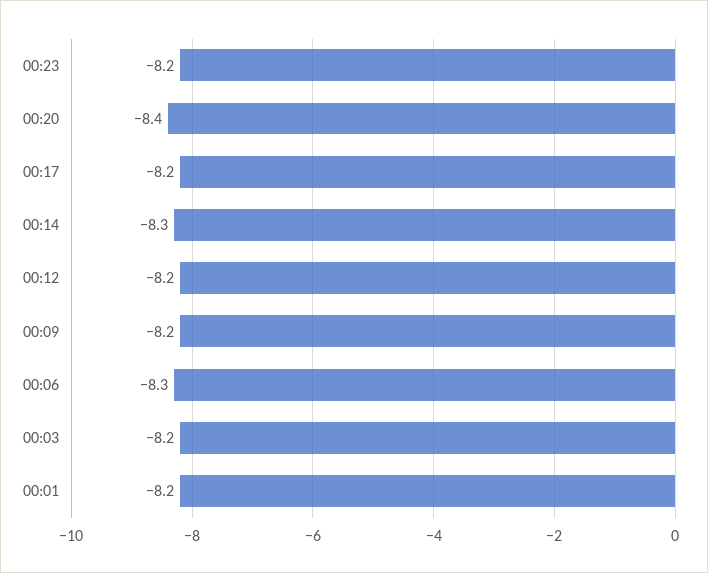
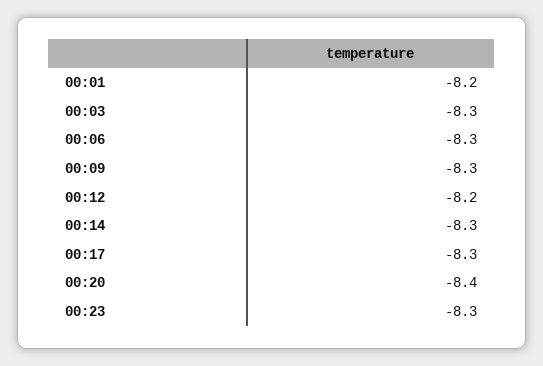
  {
-   "00:23": -8.2,
+   "00:23": -8.3,
    "00:20": -8.4,
-   "00:17": -8.2,
+   "00:17": -8.3,
    "00:14": -8.3,
    "00:12": -8.2,
-   "00:09": -8.2,
+   "00:09": -8.3,
    "00:06": -8.3,
-   "00:03": -8.2,
+   "00:03": -8.3,
    "00:01": -8.2
  }

